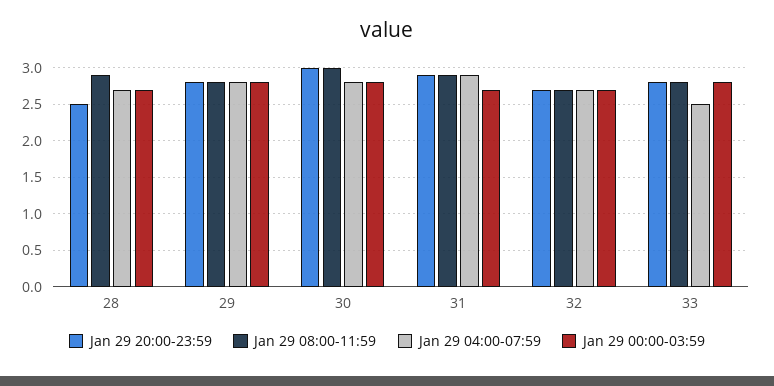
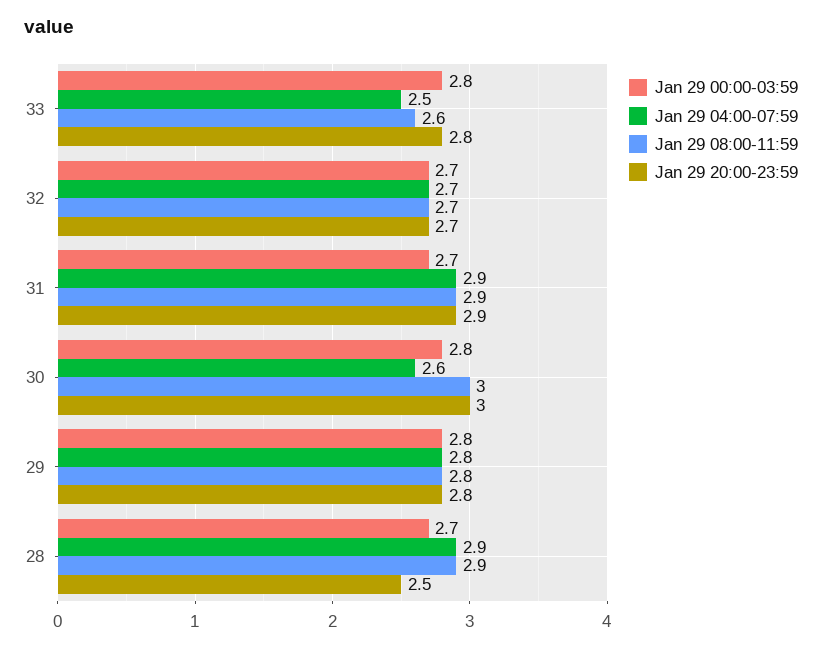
  {
    "Jan 29 20:00-23:59": {
      "28": 2.5,
      "29": 2.8,
      "30": 3,
      "31": 2.9,
      "32": 2.7,
      "33": 2.8
    },
    "Jan 29 08:00-11:59": {
      "28": 2.9,
      "29": 2.8,
      "30": 3,
      "31": 2.9,
      "32": 2.7,
-     "33": 2.8
+     "33": 2.6
    },
    "Jan 29 04:00-07:59": {
-     "28": 2.7,
+     "28": 2.9,
      "29": 2.8,
-     "30": 2.8,
+     "30": 2.6,
      "31": 2.9,
      "32": 2.7,
      "33": 2.5
    },
    "Jan 29 00:00-03:59": {
      "28": 2.7,
      "29": 2.8,
      "30": 2.8,
      "31": 2.7,
      "32": 2.7,
      "33": 2.8
    }
  }

